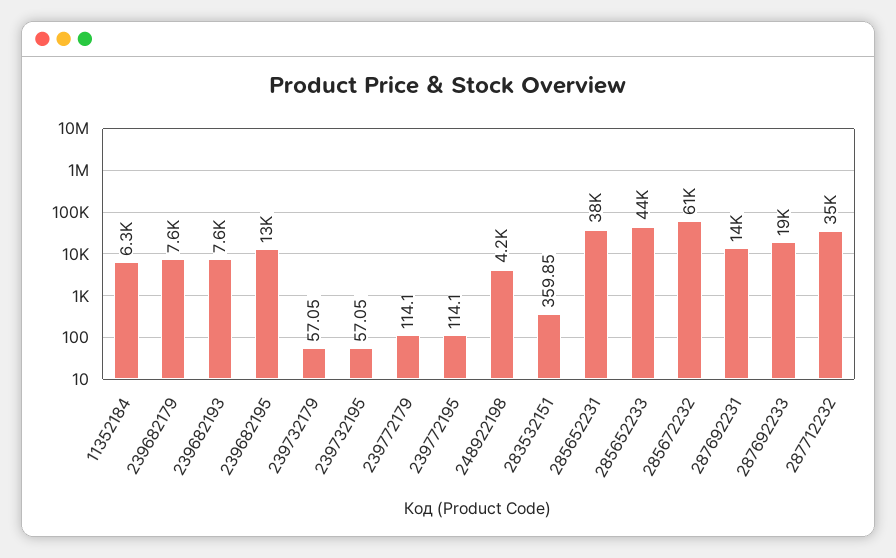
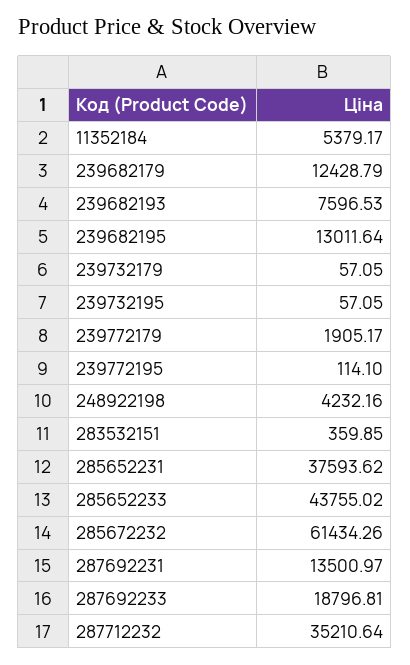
  {
-   "11352184": 6300,
+   "11352184": 5379.17,
-   "239682179": 7600,
+   "239682179": 12428.79,
    "239682193": 7596.53,
    "239682195": 13011.64,
    "239732179": 57.05,
    "239732195": 57.05,
-   "239772179": 114.1,
+   "239772179": 1905.17,
    "239772195": 114.1,
    "248922198": 4232.16,
    "283532151": 359.85,
    "285652231": 37593.62,
    "285652233": 43755.02,
    "285672232": 61434.26,
    "287692231": 13500.97,
    "287692233": 18796.81,
    "287712232": 35210.64
  }

